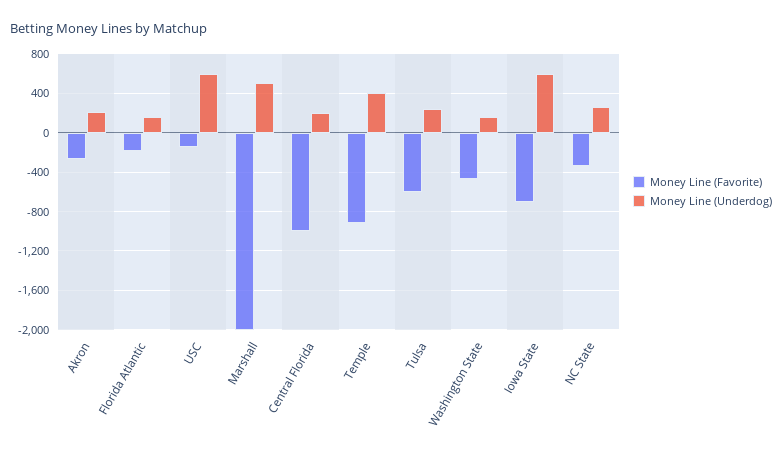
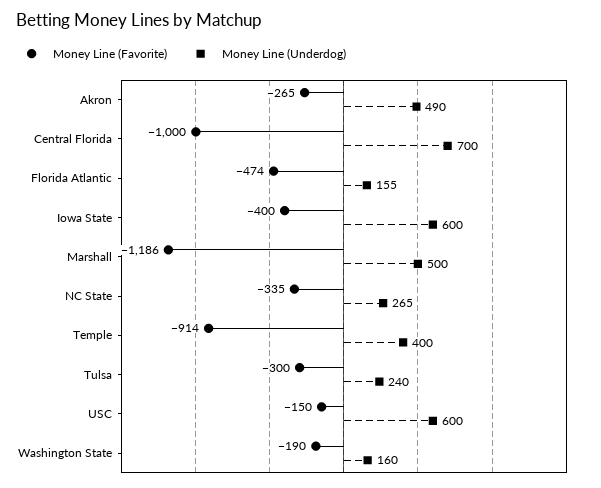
  {
    "Money Line (Favorite)": {
      "Akron": -265,
-     "Florida Atlantic": -200,
+     "Florida Atlantic": -474,
      "USC": -150,
-     "Marshall": -2000,
+     "Marshall": -1186,
      "Central Florida": -1000,
      "Temple": -914,
-     "Tulsa": -600,
+     "Tulsa": -300,
-     "Washington State": -500,
+     "Washington State": -190,
-     "Iowa State": -700,
+     "Iowa State": -400,
      "NC State": -335
    },
    "Money Line (Underdog)": {
-     "Akron": 200,
+     "Akron": 490,
      "Florida Atlantic": 155,
      "USC": 600,
      "Marshall": 500,
-     "Central Florida": 200,
+     "Central Florida": 700,
      "Temple": 400,
      "Tulsa": 240,
      "Washington State": 160,
      "Iowa State": 600,
      "NC State": 265
    }
  }

